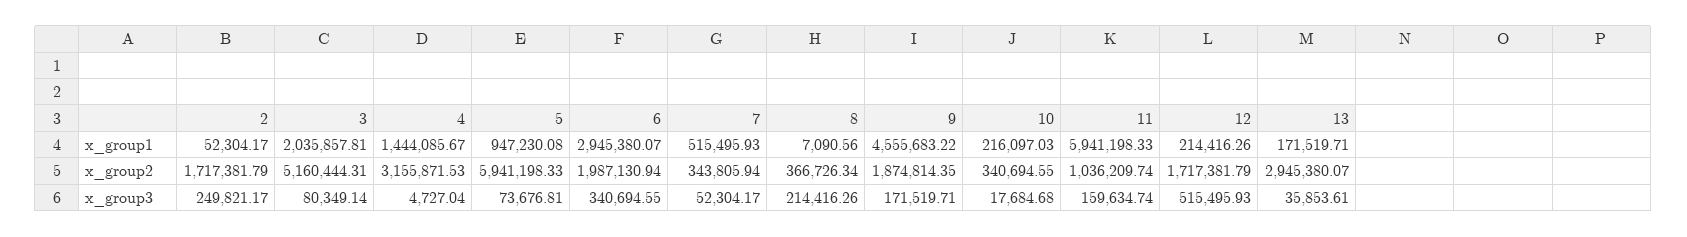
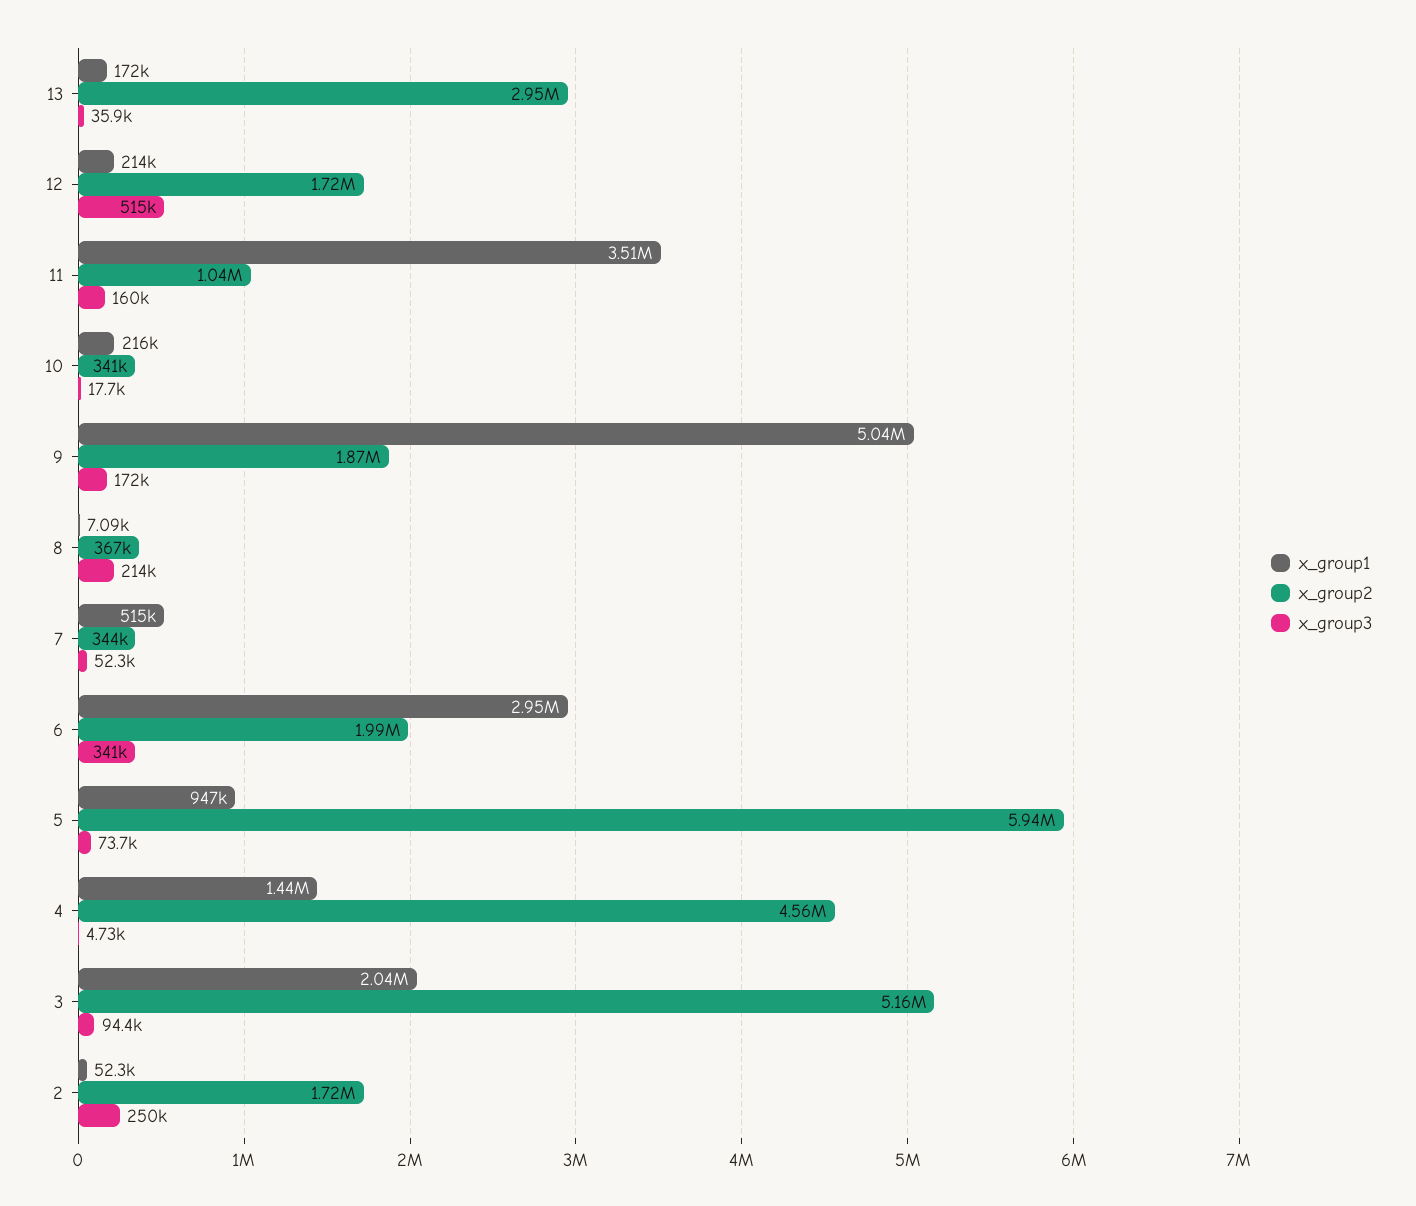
  {
    "x_group1": {
      "2": 52304.17,
      "3": 2035857.81,
      "4": 1444085.67,
      "5": 947230.08,
      "6": 2945380.07,
      "7": 515495.93,
      "8": 7090.56,
-     "9": 4555683.22,
+     "9": 5040000,
      "10": 216097.03,
-     "11": 5941198.33,
+     "11": 3510000,
      "12": 214416.26,
      "13": 171519.71
    },
    "x_group2": {
      "2": 1717381.79,
      "3": 5160444.31,
-     "4": 3155871.53,
+     "4": 4560000,
      "5": 5941198.33,
      "6": 1987130.94,
      "7": 343805.94,
      "8": 366726.34,
      "9": 1874814.35,
      "10": 340694.55,
      "11": 1036209.74,
      "12": 1717381.79,
      "13": 2945380.07
    },
    "x_group3": {
      "2": 249821.17,
-     "3": 80349.14,
+     "3": 94400,
      "4": 4727.04,
      "5": 73676.81,
      "6": 340694.55,
      "7": 52304.17,
      "8": 214416.26,
      "9": 171519.71,
      "10": 17684.68,
      "11": 159634.74,
      "12": 515495.93,
      "13": 35853.61
    }
  }

